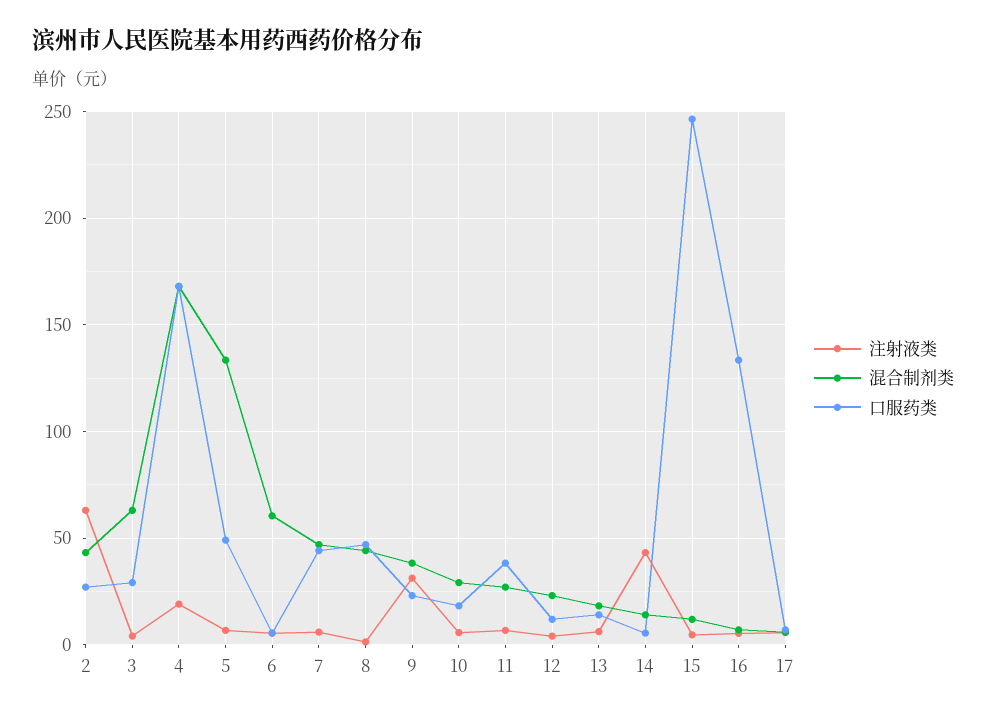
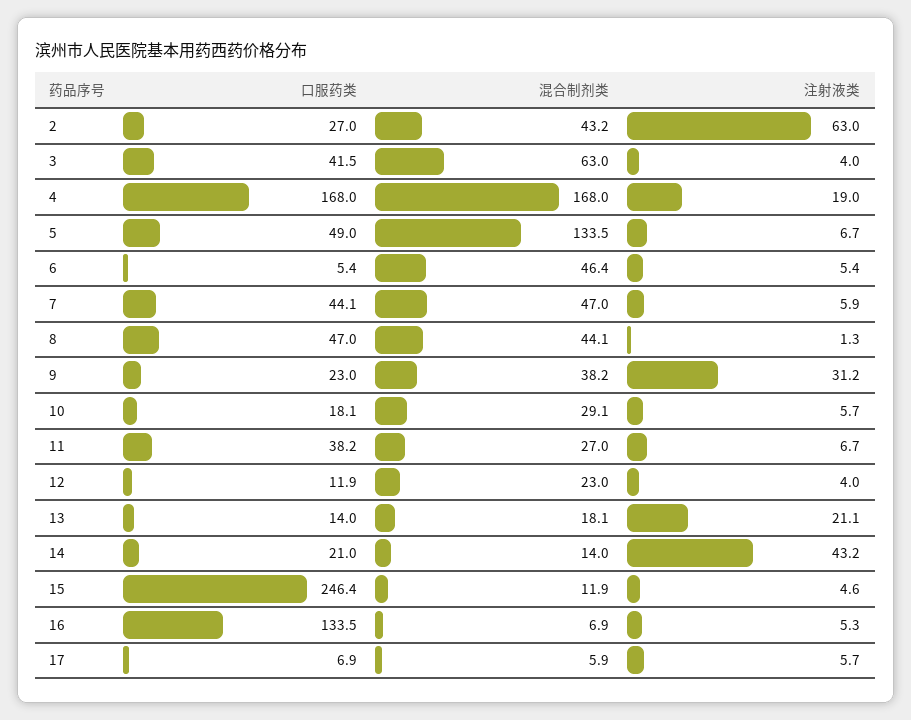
  {
    "注射液类": {
      "2": 63,
      "3": 4,
      "4": 19,
      "5": 6.7,
      "6": 5.4,
      "7": 5.9,
      "8": 1.3,
      "9": 31.2,
      "10": 5.7,
      "11": 6.7,
      "12": 4,
-     "13": 5,
+     "13": 21.1,
      "14": 43.2,
      "15": 4.6,
      "16": 5.3,
      "17": 5.7
    },
    "混合制剂类": {
      "2": 43.2,
      "3": 63,
      "4": 168,
      "5": 133.5,
-     "6": 60,
+     "6": 46.4,
      "7": 47,
      "8": 44.1,
      "9": 38.2,
      "10": 29.1,
      "11": 27,
      "12": 23,
      "13": 18.1,
      "14": 14,
      "15": 11.9,
      "16": 6.9,
      "17": 5.9
    },
    "口服药类": {
      "2": 27,
-     "3": 30,
+     "3": 41.5,
      "4": 168,
      "5": 49,
      "6": 5.4,
      "7": 44.1,
      "8": 47,
      "9": 23,
      "10": 18.1,
      "11": 38.2,
      "12": 11.9,
      "13": 14,
-     "14": 5,
+     "14": 21,
      "15": 246.4,
      "16": 133.5,
      "17": 6.9
    }
  }

